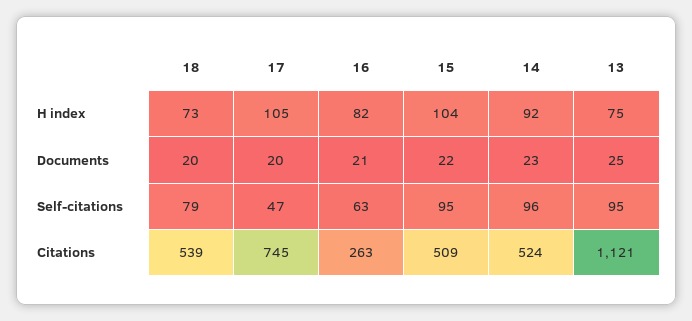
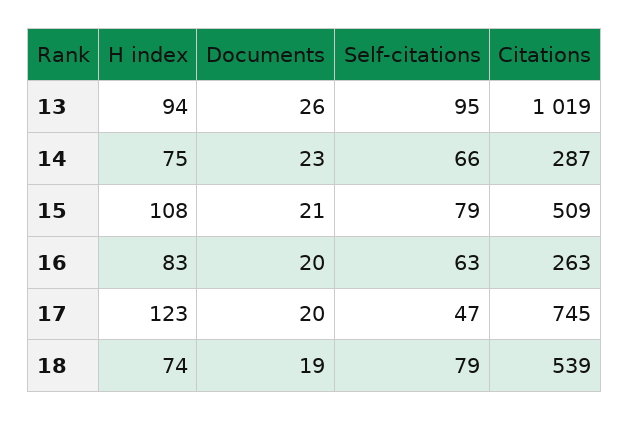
  {
    "18": {
-     "H index": 73,
+     "H index": 74,
-     "Documents": 20,
+     "Documents": 19,
      "Self-citations": 79,
      "Citations": 539
    },
    "17": {
-     "H index": 105,
+     "H index": 123,
      "Documents": 20,
      "Self-citations": 47,
      "Citations": 745
    },
    "16": {
-     "H index": 82,
+     "H index": 83,
-     "Documents": 21,
+     "Documents": 20,
      "Self-citations": 63,
      "Citations": 263
    },
    "15": {
-     "H index": 104,
+     "H index": 108,
-     "Documents": 22,
+     "Documents": 21,
-     "Self-citations": 95,
+     "Self-citations": 79,
      "Citations": 509
    },
    "14": {
-     "H index": 92,
+     "H index": 75,
      "Documents": 23,
-     "Self-citations": 96,
+     "Self-citations": 66,
-     "Citations": 524
+     "Citations": 287
    },
    "13": {
-     "H index": 75,
+     "H index": 94,
-     "Documents": 25,
+     "Documents": 26,
      "Self-citations": 95,
-     "Citations": 1121
+     "Citations": 1019
    }
  }

